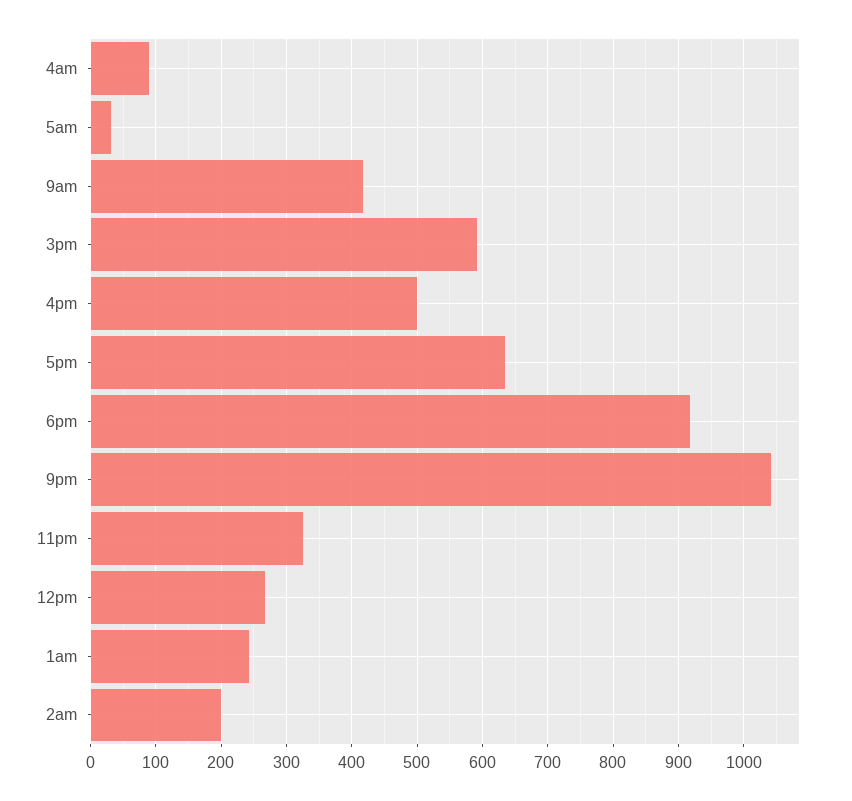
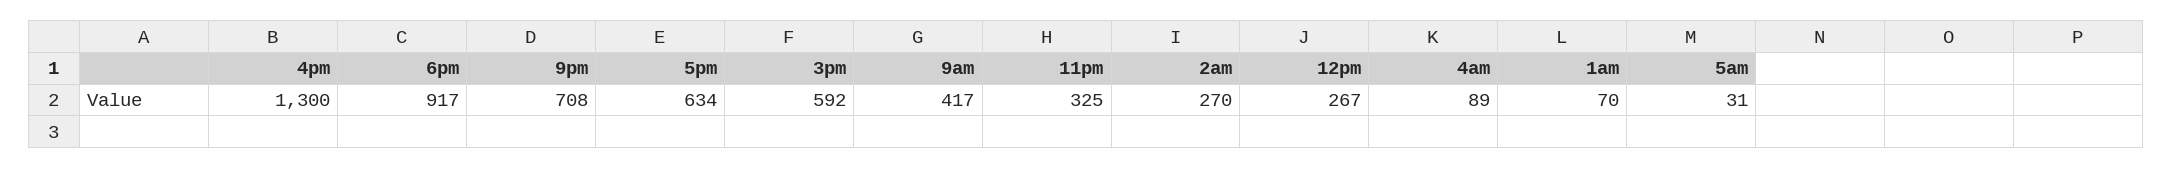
  {
    "4am": 89,
    "5am": 31,
    "9am": 417,
    "3pm": 592,
-   "4pm": 500,
+   "4pm": 1300,
    "5pm": 634,
    "6pm": 917,
-   "9pm": 1040,
+   "9pm": 708,
    "11pm": 325,
    "12pm": 267,
-   "1am": 240,
+   "1am": 70,
-   "2am": 200
+   "2am": 270
  }

